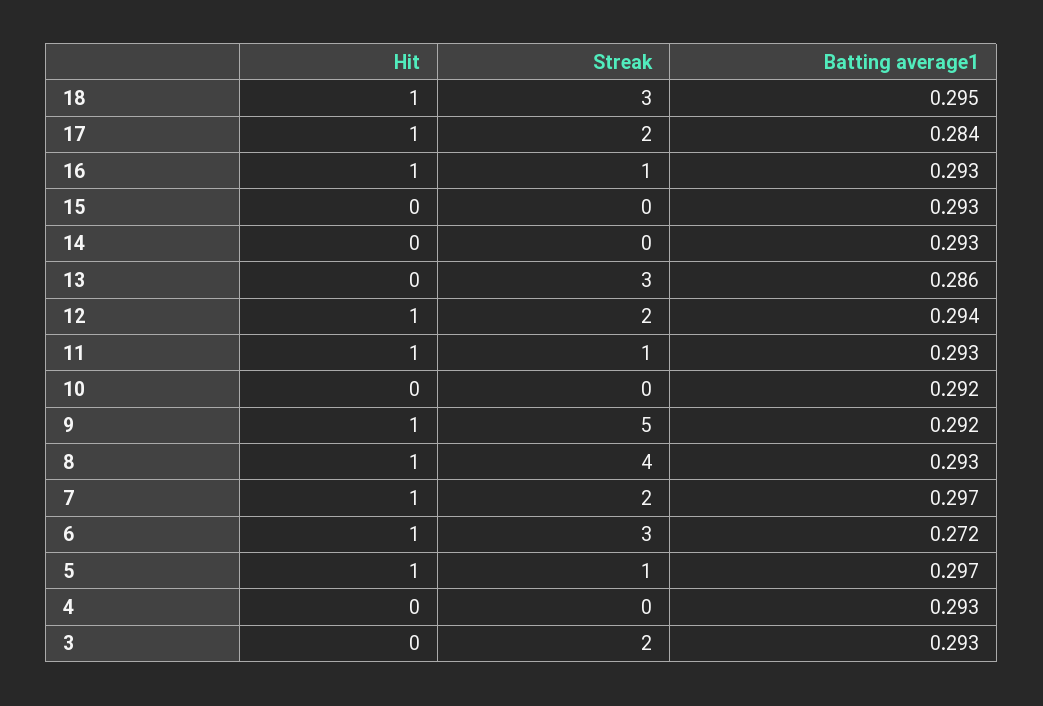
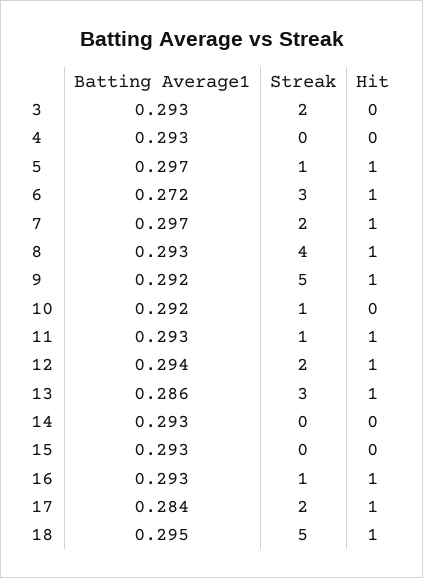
  {
    "Hit": {
      "18": 1,
      "17": 1,
      "16": 1,
      "15": 0,
      "14": 0,
-     "13": 0,
+     "13": 1,
      "12": 1,
      "11": 1,
      "10": 0,
      "9": 1,
      "8": 1,
      "7": 1,
      "6": 1,
      "5": 1,
      "4": 0,
      "3": 0
    },
    "Streak": {
-     "18": 3,
+     "18": 5,
      "17": 2,
      "16": 1,
      "15": 0,
      "14": 0,
      "13": 3,
      "12": 2,
      "11": 1,
-     "10": 0,
+     "10": 1,
      "9": 5,
      "8": 4,
      "7": 2,
      "6": 3,
      "5": 1,
      "4": 0,
      "3": 2
    },
    "Batting average1": {
      "18": 0.295,
      "17": 0.284,
      "16": 0.293,
      "15": 0.293,
      "14": 0.293,
      "13": 0.286,
      "12": 0.294,
      "11": 0.293,
      "10": 0.292,
      "9": 0.292,
      "8": 0.293,
      "7": 0.297,
      "6": 0.272,
      "5": 0.297,
      "4": 0.293,
      "3": 0.293
    }
  }

